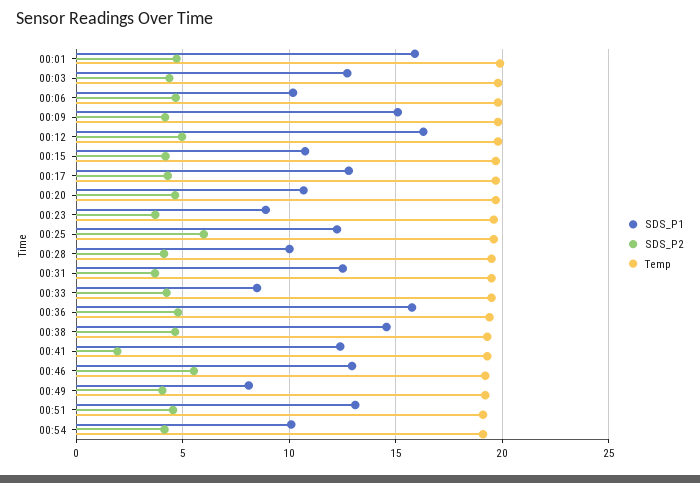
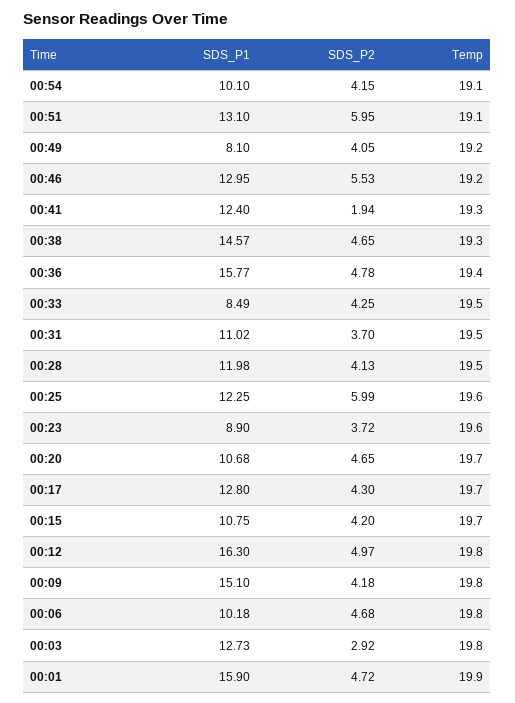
  {
    "SDS_P1": {
      "00:01": 15.9,
      "00:03": 12.73,
      "00:06": 10.18,
      "00:09": 15.1,
      "00:12": 16.3,
      "00:15": 10.75,
      "00:17": 12.8,
      "00:20": 10.68,
      "00:23": 8.9,
      "00:25": 12.25,
-     "00:28": 10,
+     "00:28": 11.98,
-     "00:31": 12.5,
+     "00:31": 11.02,
      "00:33": 8.49,
      "00:36": 15.77,
      "00:38": 14.57,
      "00:41": 12.4,
      "00:46": 12.95,
      "00:49": 8.1,
      "00:51": 13.1,
      "00:54": 10.1
    },
    "SDS_P2": {
      "00:01": 4.72,
-     "00:03": 4.5,
+     "00:03": 2.92,
      "00:06": 4.68,
      "00:09": 4.18,
      "00:12": 4.97,
      "00:15": 4.2,
      "00:17": 4.3,
      "00:20": 4.65,
      "00:23": 3.72,
      "00:25": 5.99,
      "00:28": 4.13,
      "00:31": 3.7,
      "00:33": 4.25,
      "00:36": 4.78,
      "00:38": 4.65,
      "00:41": 1.94,
      "00:46": 5.53,
      "00:49": 4.05,
-     "00:51": 4.5,
+     "00:51": 5.95,
      "00:54": 4.15
    },
    "Temp": {
      "00:01": 19.9,
      "00:03": 19.8,
      "00:06": 19.8,
      "00:09": 19.8,
      "00:12": 19.8,
      "00:15": 19.7,
      "00:17": 19.7,
      "00:20": 19.7,
      "00:23": 19.6,
      "00:25": 19.6,
      "00:28": 19.5,
      "00:31": 19.5,
      "00:33": 19.5,
      "00:36": 19.4,
      "00:38": 19.3,
      "00:41": 19.3,
      "00:46": 19.2,
      "00:49": 19.2,
      "00:51": 19.1,
      "00:54": 19.1
    }
  }

